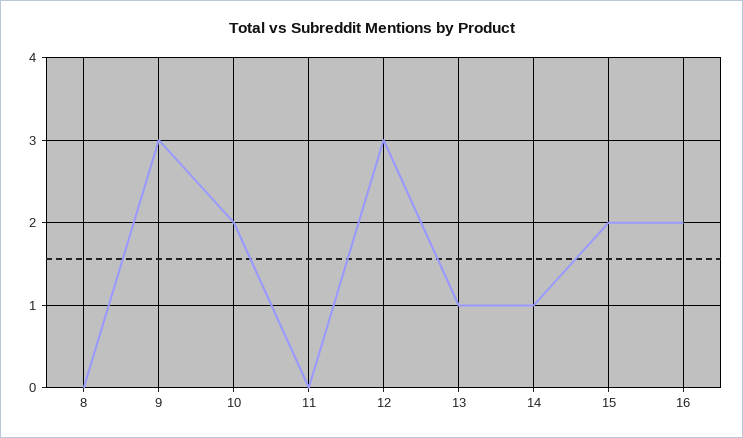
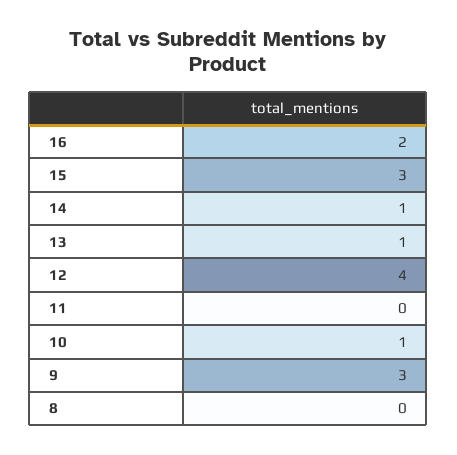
  {
    "8": 0,
    "9": 3,
-   "10": 2,
+   "10": 1,
    "11": 0,
-   "12": 3,
+   "12": 4,
    "13": 1,
    "14": 1,
-   "15": 2,
+   "15": 3,
    "16": 2
  }

